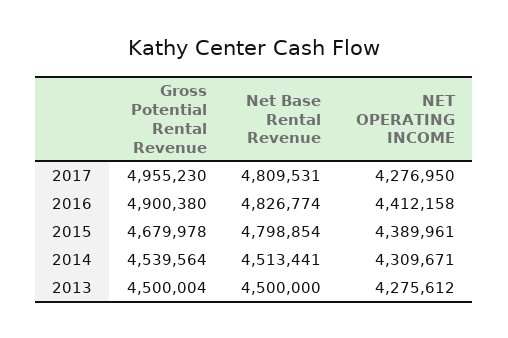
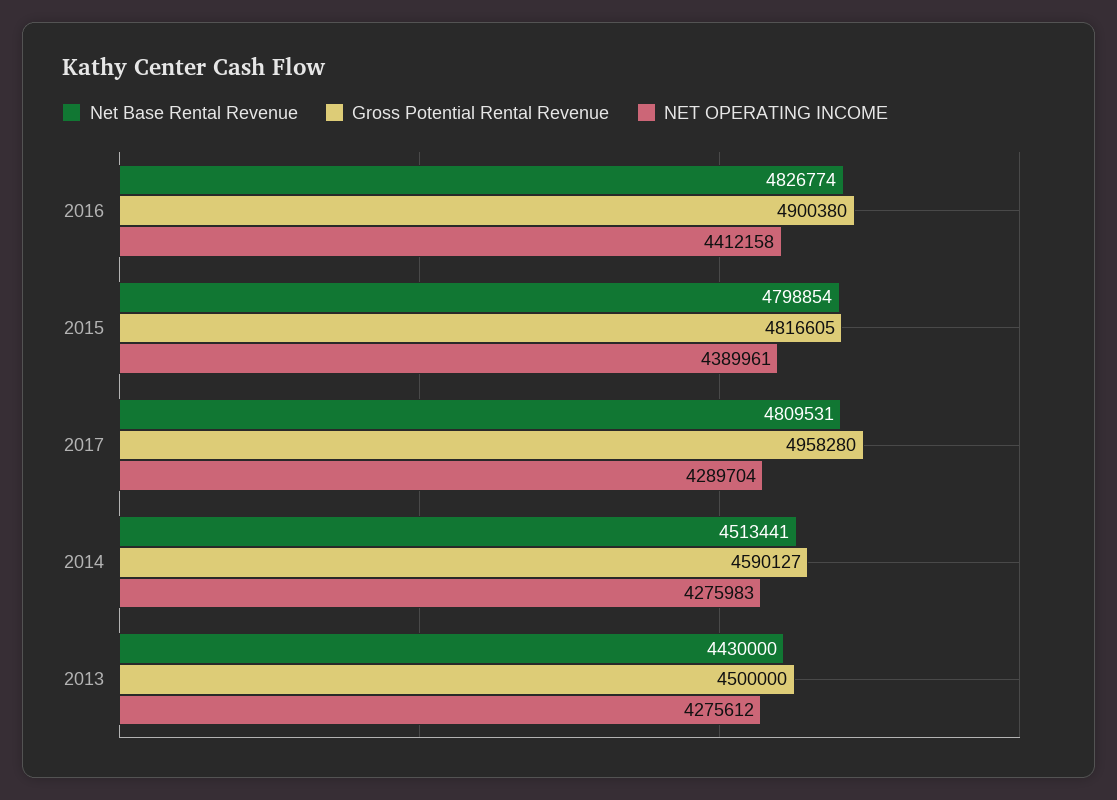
  {
    "Gross Potential Rental Revenue": {
-     "2017": 4955230,
+     "2017": 4958280,
      "2016": 4900380,
-     "2015": 4679978,
+     "2015": 4816605,
-     "2014": 4539564,
+     "2014": 4590127,
-     "2013": 4500004
+     "2013": 4500000
    },
    "Net Base Rental Revenue": {
      "2017": 4809531,
      "2016": 4826774,
      "2015": 4798854,
      "2014": 4513441,
-     "2013": 4500000
+     "2013": 4430000
    },
    "NET OPERATING INCOME": {
-     "2017": 4276950,
+     "2017": 4289704,
      "2016": 4412158,
      "2015": 4389961,
-     "2014": 4309671,
+     "2014": 4275983,
      "2013": 4275612
    }
  }

